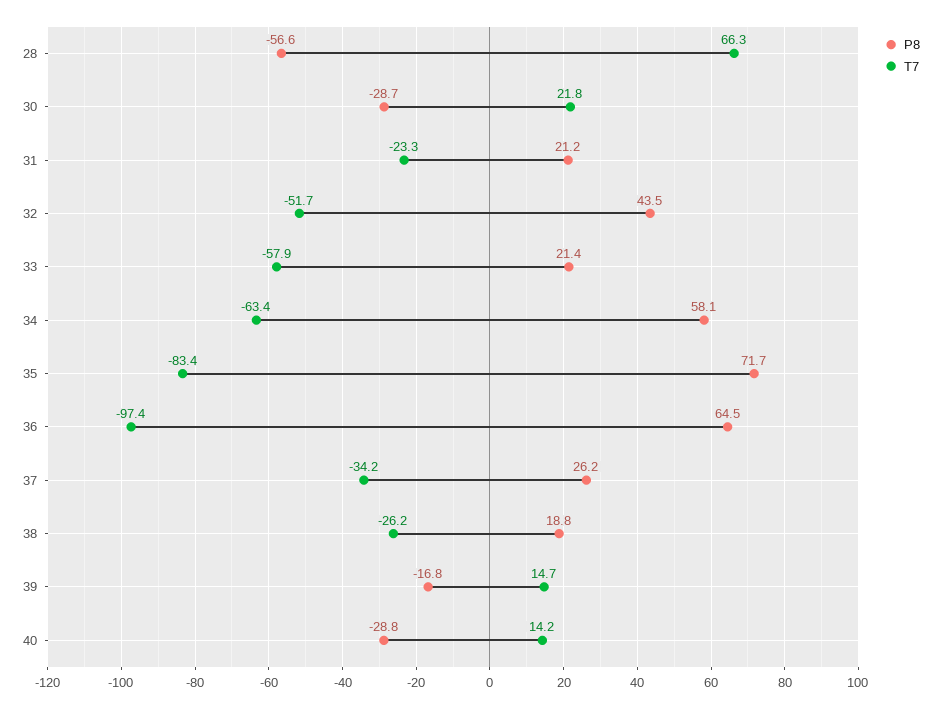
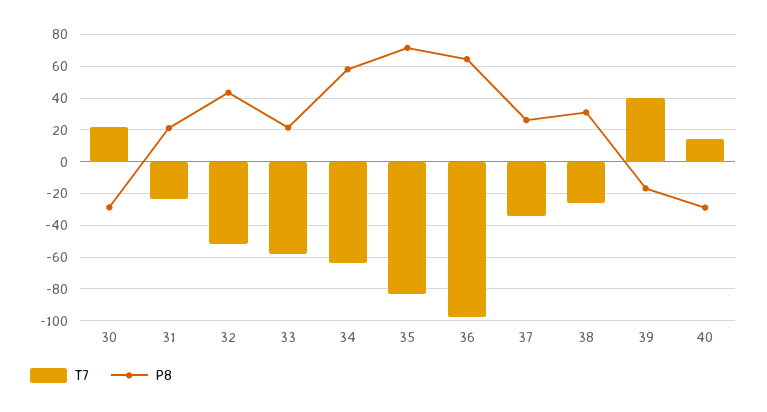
  {
    "P8": {
-     "28": -56.6,
      "30": -28.7,
      "31": 21.2,
      "32": 43.5,
      "33": 21.4,
      "34": 58.1,
      "35": 71.7,
      "36": 64.5,
      "37": 26.2,
-     "38": 18.8,
+     "38": 30,
      "39": -16.8,
      "40": -28.8
    },
    "T7": {
-     "28": 66.3,
      "30": 21.8,
      "31": -23.3,
      "32": -51.7,
      "33": -57.9,
      "34": -63.4,
      "35": -83.4,
      "36": -97.4,
      "37": -34.2,
      "38": -26.2,
-     "39": 14.7,
+     "39": 40,
      "40": 14.2
    }
  }

